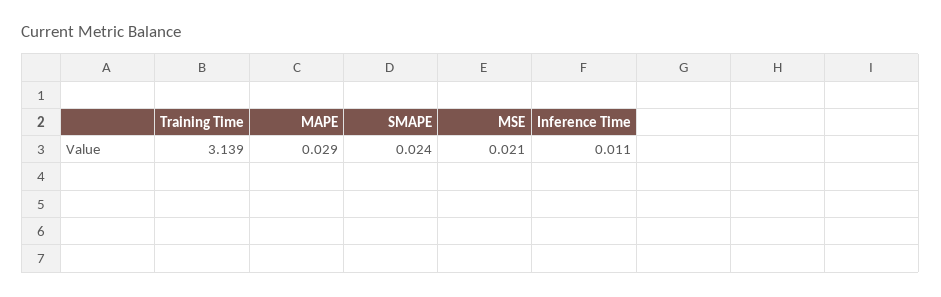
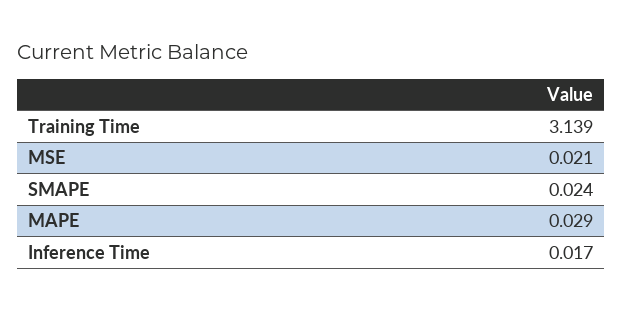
  {
    "Training Time": 3.139,
    "MAPE": 0.029,
    "SMAPE": 0.024,
    "MSE": 0.021,
-   "Inference Time": 0.011
+   "Inference Time": 0.017
  }

